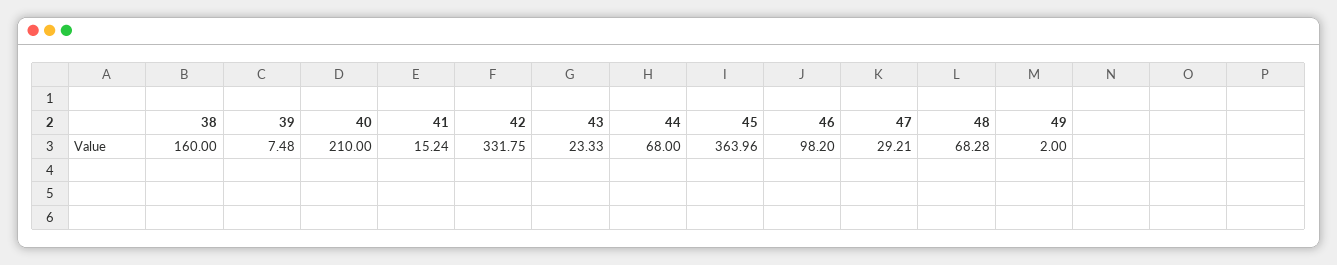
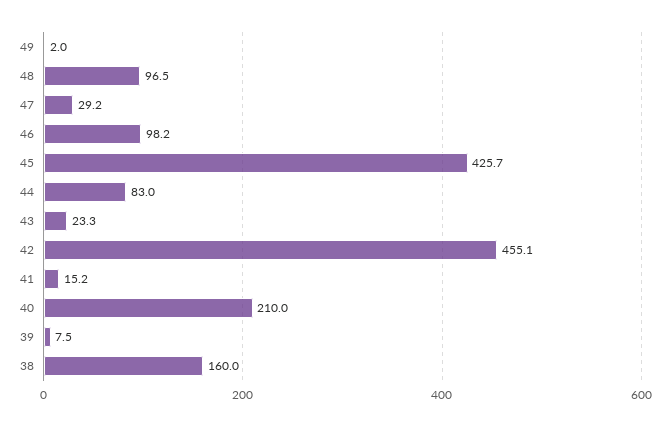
  {
    "38": 160,
    "39": 7.48,
    "40": 210,
    "41": 15.24,
-   "42": 331.75,
+   "42": 455.1,
    "43": 23.33,
-   "44": 68,
+   "44": 83,
-   "45": 363.96,
+   "45": 425.7,
    "46": 98.2,
    "47": 29.21,
-   "48": 68.28,
+   "48": 96.5,
    "49": 2
  }

